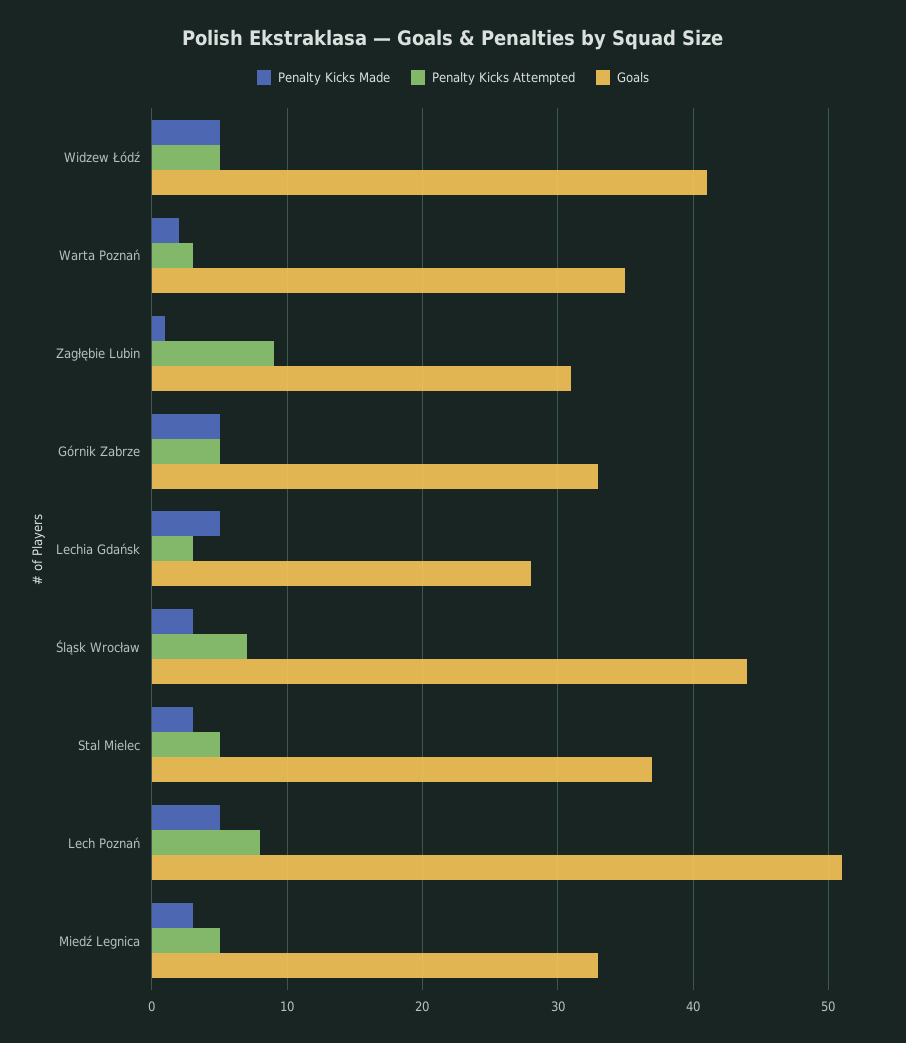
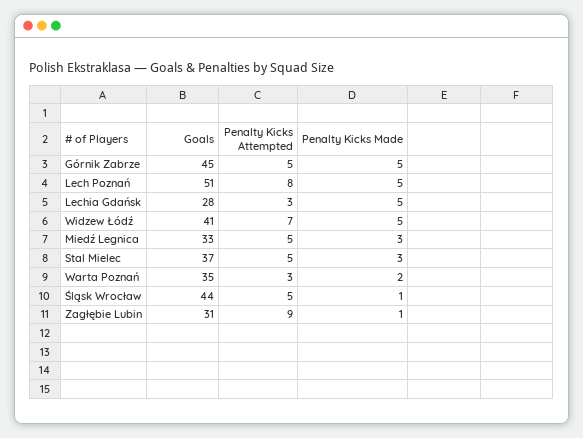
  {
    "Penalty Kicks Made": {
      "Widzew Łódź": 5,
      "Warta Poznań": 2,
      "Zagłębie Lubin": 1,
      "Górnik Zabrze": 5,
      "Lechia Gdańsk": 5,
-     "Śląsk Wrocław": 3,
+     "Śląsk Wrocław": 1,
      "Stal Mielec": 3,
      "Lech Poznań": 5,
      "Miedź Legnica": 3
    },
    "Penalty Kicks Attempted": {
-     "Widzew Łódź": 5,
+     "Widzew Łódź": 7,
      "Warta Poznań": 3,
      "Zagłębie Lubin": 9,
      "Górnik Zabrze": 5,
      "Lechia Gdańsk": 3,
-     "Śląsk Wrocław": 7,
+     "Śląsk Wrocław": 5,
      "Stal Mielec": 5,
      "Lech Poznań": 8,
      "Miedź Legnica": 5
    },
    "Goals": {
      "Widzew Łódź": 41,
      "Warta Poznań": 35,
      "Zagłębie Lubin": 31,
-     "Górnik Zabrze": 33,
+     "Górnik Zabrze": 45,
      "Lechia Gdańsk": 28,
      "Śląsk Wrocław": 44,
      "Stal Mielec": 37,
      "Lech Poznań": 51,
      "Miedź Legnica": 33
    }
  }

